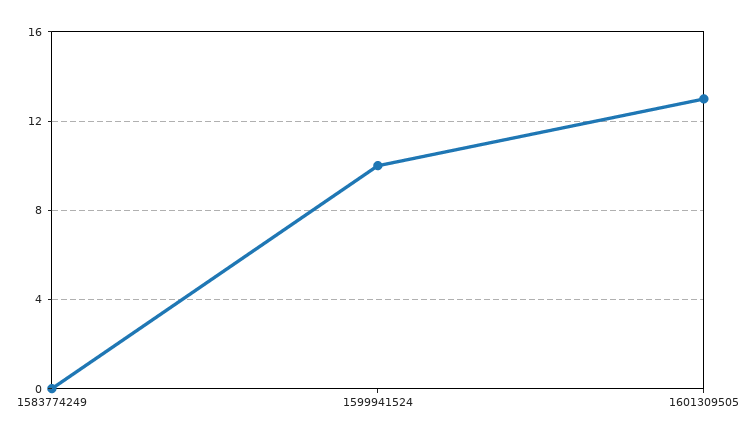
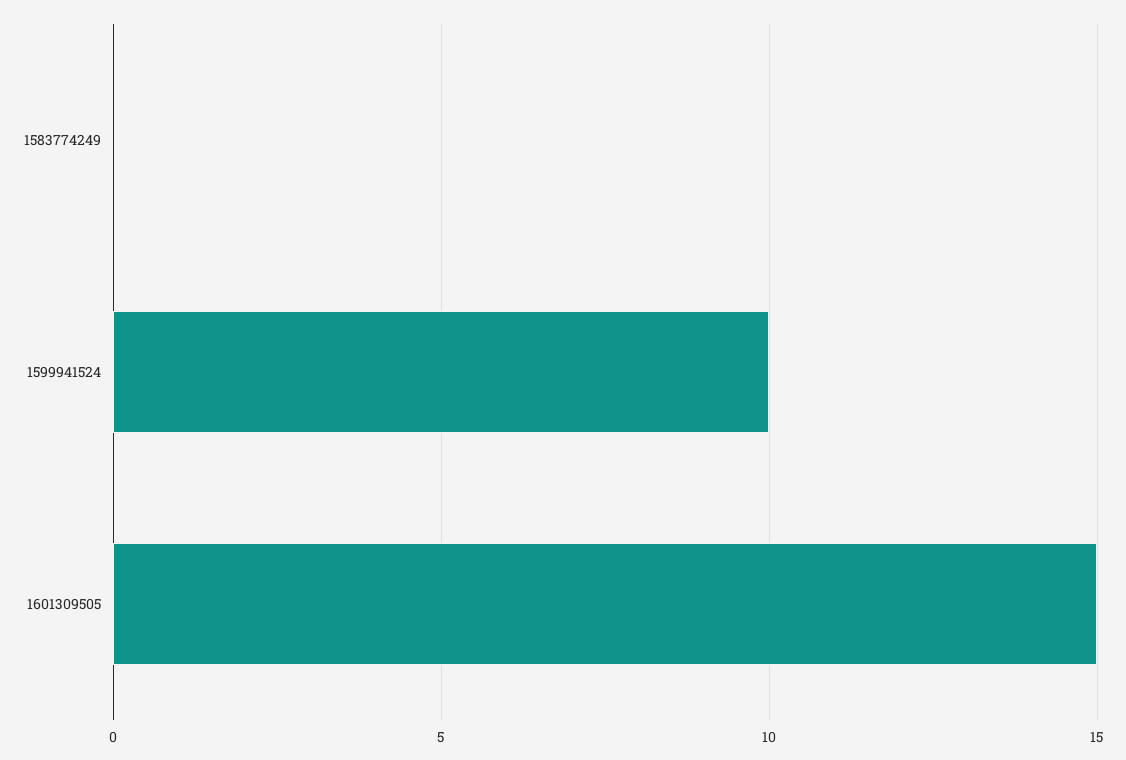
  {
    "1583774249": 0,
    "1599941524": 10,
-   "1601309505": 13
+   "1601309505": 15
  }

